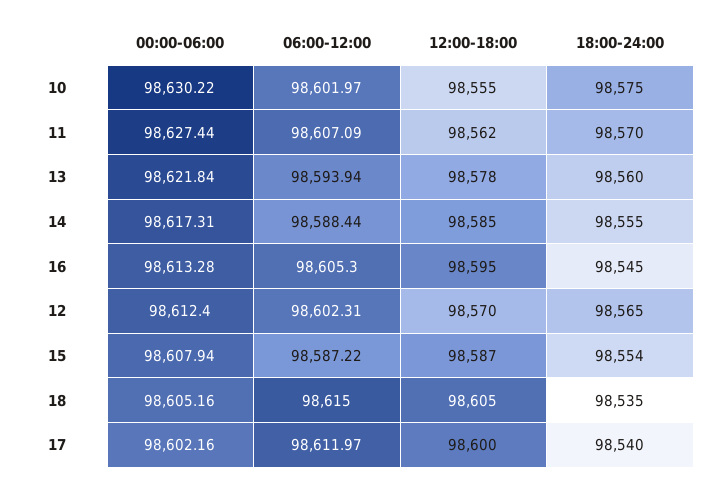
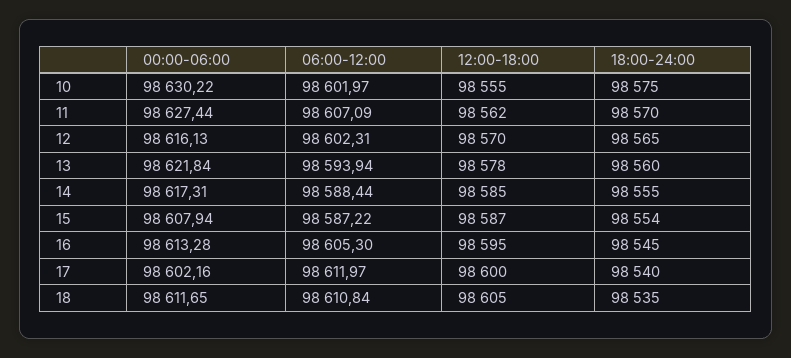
  {
    "00:00-06:00": {
      "10": 98630.22,
      "11": 98627.44,
      "13": 98621.84,
      "14": 98617.31,
      "16": 98613.28,
-     "12": 98612.4,
+     "12": 98616.13,
      "15": 98607.94,
-     "18": 98605.16,
+     "18": 98611.65,
      "17": 98602.16
    },
    "06:00-12:00": {
      "10": 98601.97,
      "11": 98607.09,
      "13": 98593.94,
      "14": 98588.44,
      "16": 98605.3,
      "12": 98602.31,
      "15": 98587.22,
-     "18": 98615,
+     "18": 98610.84,
      "17": 98611.97
    },
    "12:00-18:00": {
      "10": 98555,
      "11": 98562,
      "13": 98578,
      "14": 98585,
      "16": 98595,
      "12": 98570,
      "15": 98587,
      "18": 98605,
      "17": 98600
    },
    "18:00-24:00": {
      "10": 98575,
      "11": 98570,
      "13": 98560,
      "14": 98555,
      "16": 98545,
      "12": 98565,
      "15": 98554,
      "18": 98535,
      "17": 98540
    }
  }

